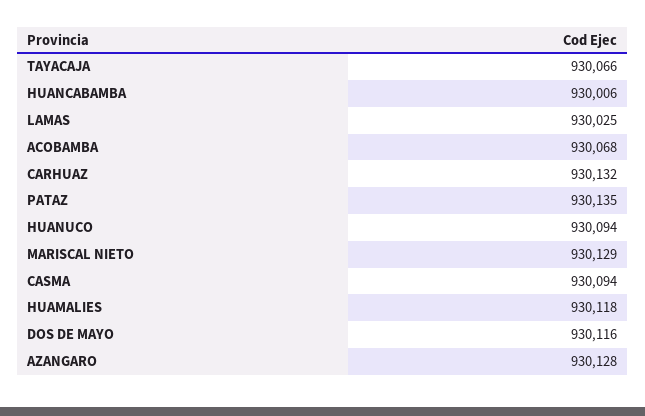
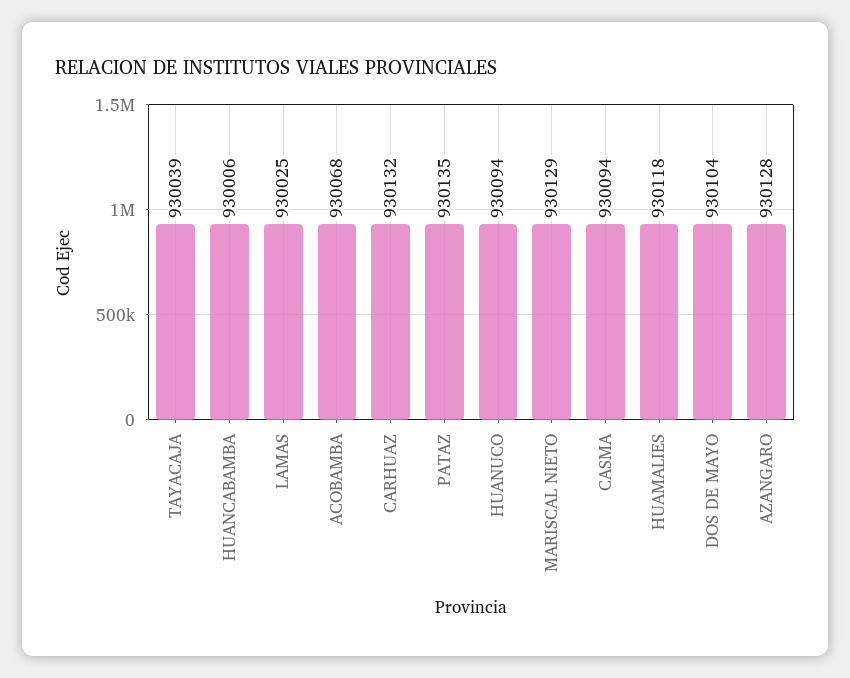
  {
-   "TAYACAJA": 930066,
+   "TAYACAJA": 930039,
    "HUANCABAMBA": 930006,
    "LAMAS": 930025,
    "ACOBAMBA": 930068,
    "CARHUAZ": 930132,
    "PATAZ": 930135,
    "HUANUCO": 930094,
    "MARISCAL NIETO": 930129,
    "CASMA": 930094,
    "HUAMALIES": 930118,
-   "DOS DE MAYO": 930116,
+   "DOS DE MAYO": 930104,
    "AZANGARO": 930128
  }

